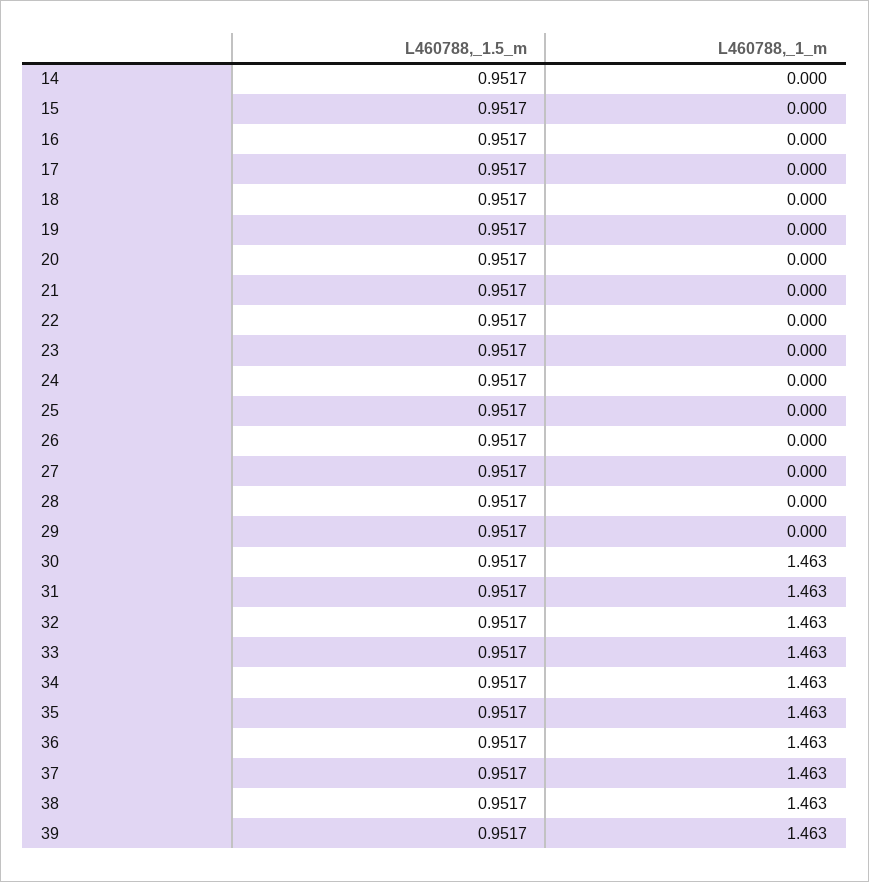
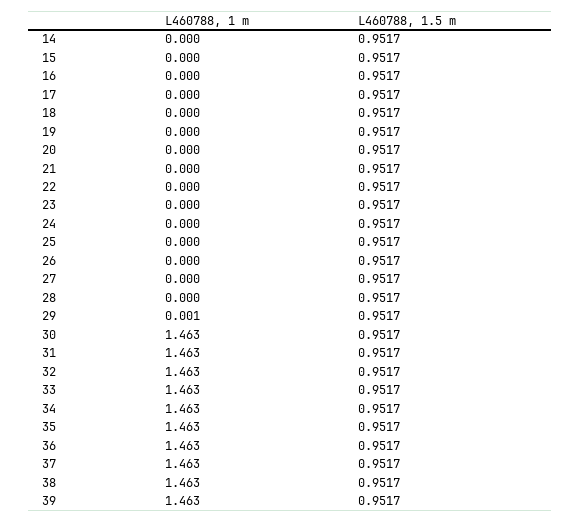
  {
    "L460788,_1.5_m": {
      "14": 0.9517,
      "15": 0.9517,
      "16": 0.9517,
      "17": 0.9517,
      "18": 0.9517,
      "19": 0.9517,
      "20": 0.9517,
      "21": 0.9517,
      "22": 0.9517,
      "23": 0.9517,
      "24": 0.9517,
      "25": 0.9517,
      "26": 0.9517,
      "27": 0.9517,
      "28": 0.9517,
      "29": 0.9517,
      "30": 0.9517,
      "31": 0.9517,
      "32": 0.9517,
      "33": 0.9517,
      "34": 0.9517,
      "35": 0.9517,
      "36": 0.9517,
      "37": 0.9517,
      "38": 0.9517,
      "39": 0.9517
    },
    "L460788,_1_m": {
      "14": 0,
      "15": 0,
      "16": 0,
      "17": 0,
      "18": 0,
      "19": 0,
      "20": 0,
      "21": 0,
      "22": 0,
      "23": 0,
      "24": 0,
      "25": 0,
      "26": 0,
      "27": 0,
      "28": 0,
-     "29": 0,
+     "29": 0.001,
      "30": 1.463,
      "31": 1.463,
      "32": 1.463,
      "33": 1.463,
      "34": 1.463,
      "35": 1.463,
      "36": 1.463,
      "37": 1.463,
      "38": 1.463,
      "39": 1.463
    }
  }

